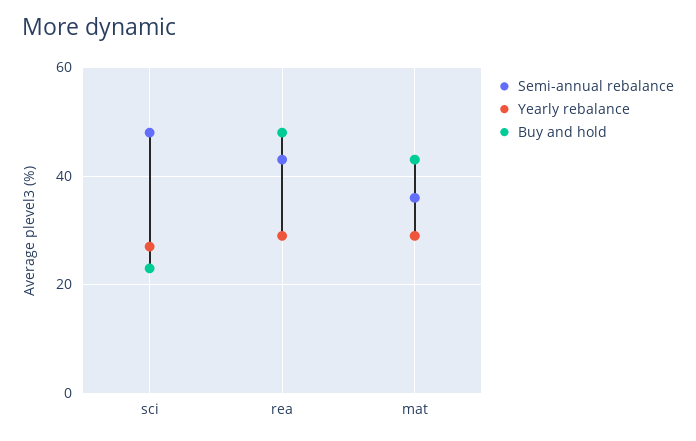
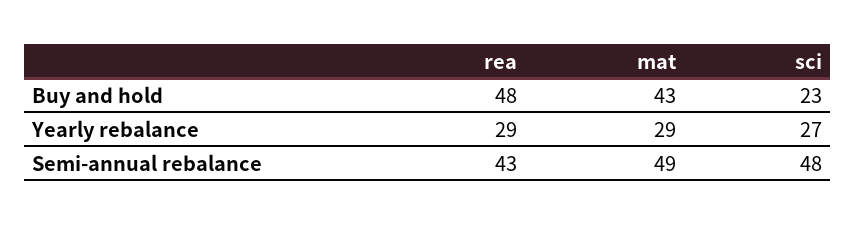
  {
    "Semi-annual rebalance": {
      "sci": 48,
      "rea": 43,
-     "mat": 35
+     "mat": 49
    },
    "Yearly rebalance": {
      "sci": 27,
      "rea": 29,
      "mat": 29
    },
    "Buy and hold": {
      "sci": 23,
      "rea": 48,
      "mat": 43
    }
  }

